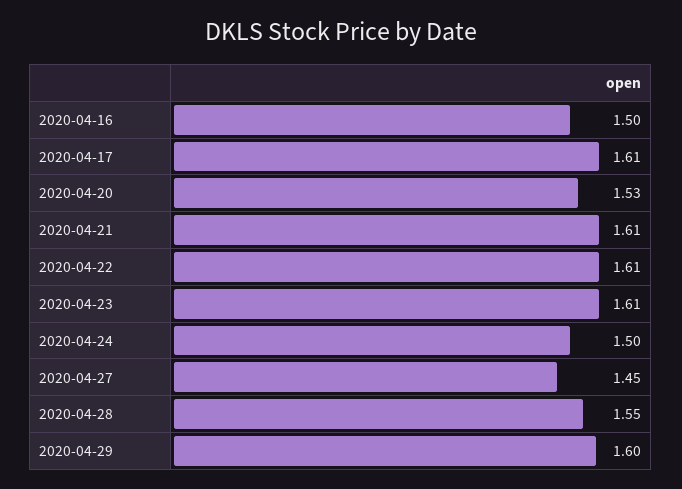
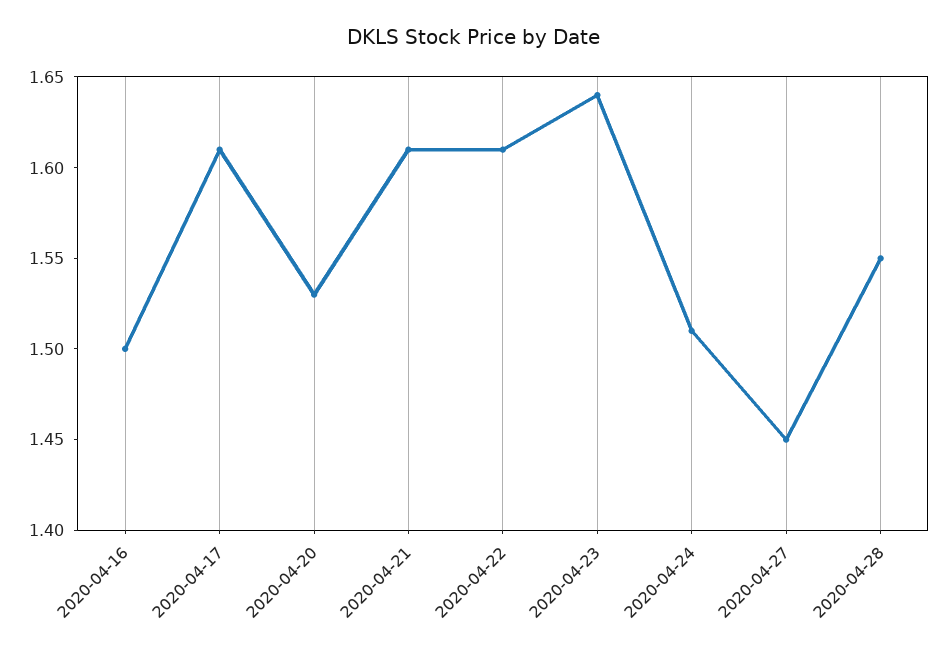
  {
    "2020-04-16": 1.5,
    "2020-04-17": 1.61,
    "2020-04-20": 1.53,
    "2020-04-21": 1.61,
    "2020-04-22": 1.61,
-   "2020-04-23": 1.61,
+   "2020-04-23": 1.64,
-   "2020-04-24": 1.5,
+   "2020-04-24": 1.51,
    "2020-04-27": 1.45,
-   "2020-04-28": 1.55,
+   "2020-04-28": 1.55
-   "2020-04-29": 1.6
  }

